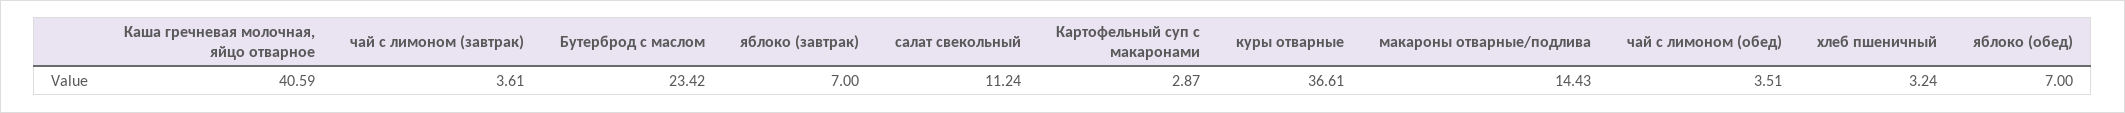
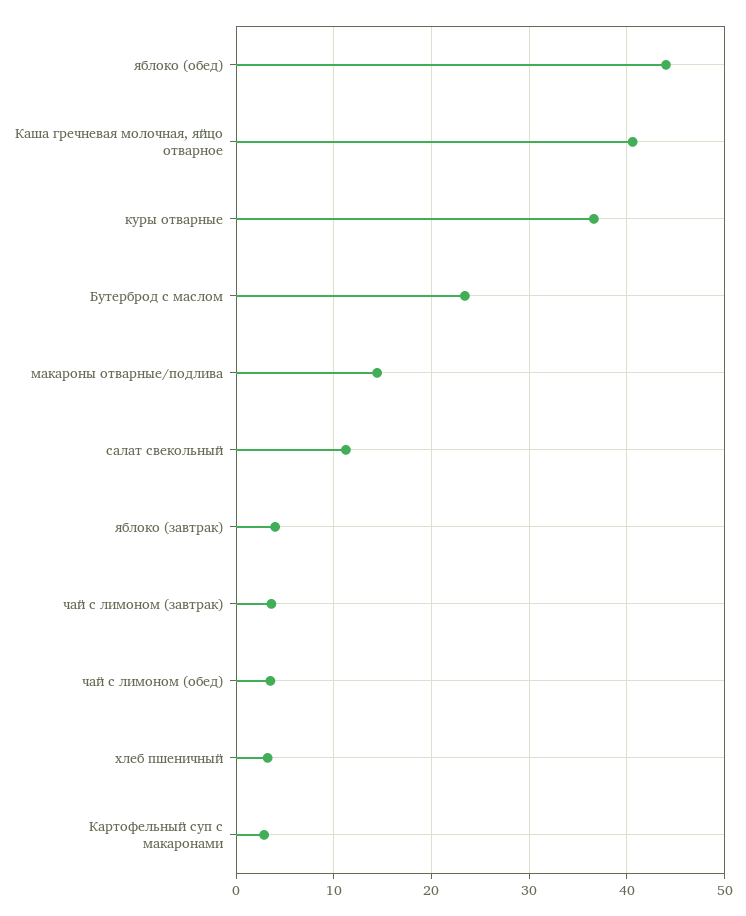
  {
    "Каша гречневая молочная, яйцо отварное": 40.59,
    "чай с лимоном (завтрак)": 3.61,
    "Бутерброд с маслом": 23.42,
-   "яблоко (завтрак)": 7,
+   "яблоко (завтрак)": 4,
    "салат свекольный": 11.24,
    "Картофельный суп с макаронами": 2.87,
    "куры отварные": 36.61,
    "макароны отварные/подлива": 14.43,
    "чай с лимоном (обед)": 3.51,
    "хлеб пшеничный": 3.24,
-   "яблоко (обед)": 7
+   "яблоко (обед)": 44
  }

